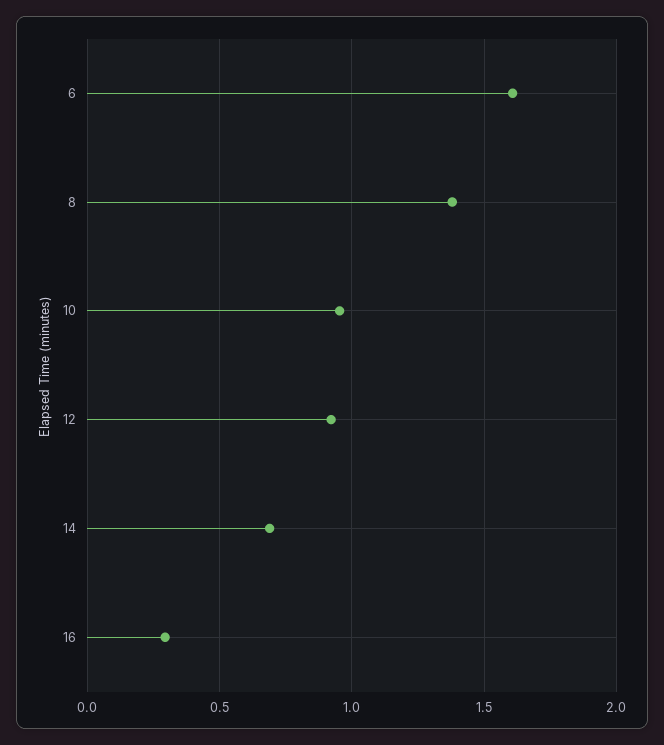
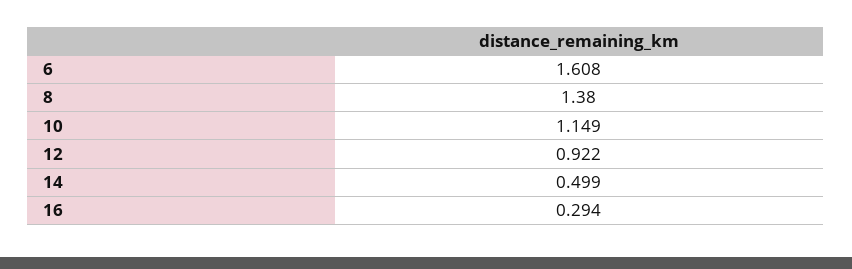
  {
    "6": 1.608,
    "8": 1.38,
-   "10": 0.95,
+   "10": 1.149,
    "12": 0.922,
-   "14": 0.7,
+   "14": 0.499,
    "16": 0.294
  }

